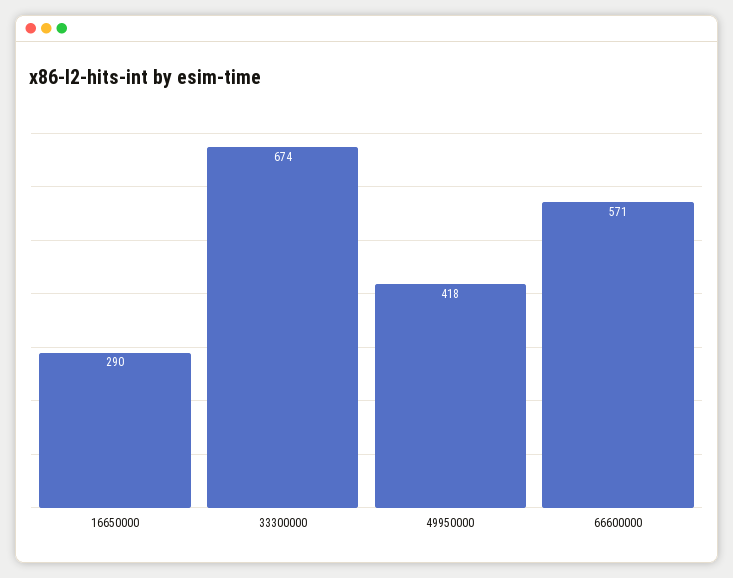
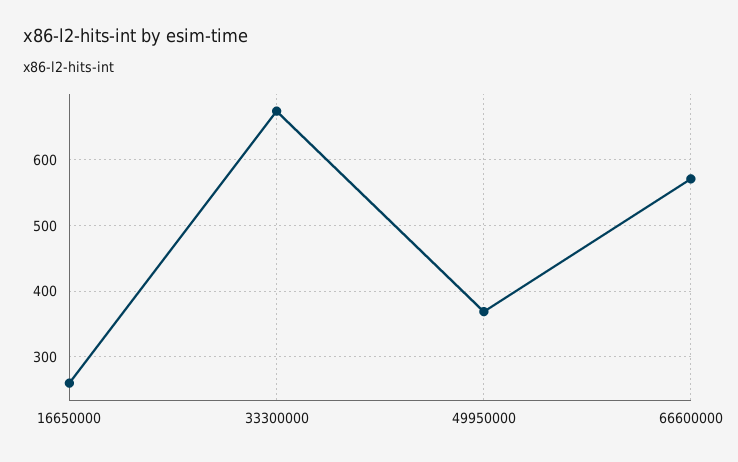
  {
-   "16650000": 290,
+   "16650000": 260,
    "33300000": 674,
-   "49950000": 418,
+   "49950000": 370,
    "66600000": 571
  }

